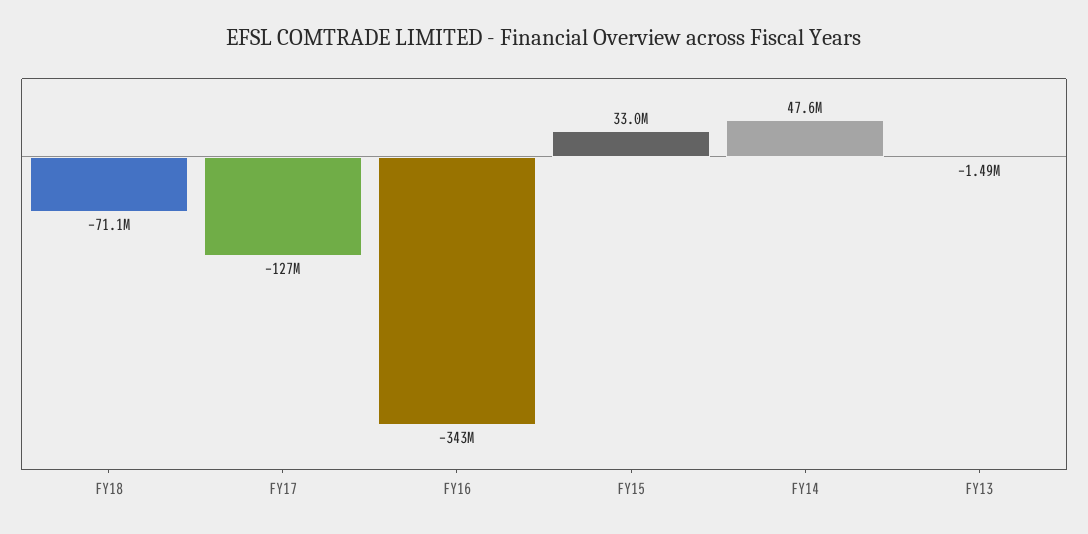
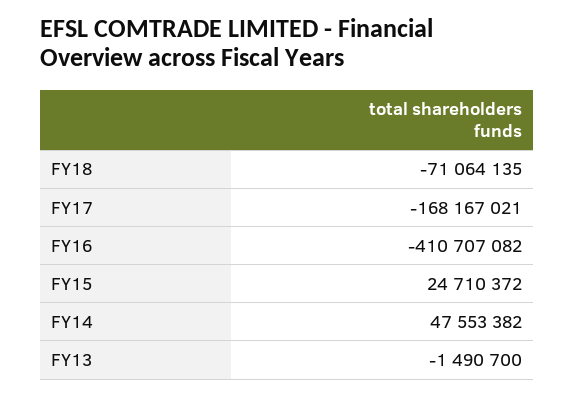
  {
    "FY18": -71064135,
-   "FY17": -127000000,
+   "FY17": -168167021,
-   "FY16": -343000000,
+   "FY16": -410707082,
-   "FY15": 33000000,
+   "FY15": 24710372,
    "FY14": 47553382,
    "FY13": -1490700
  }

